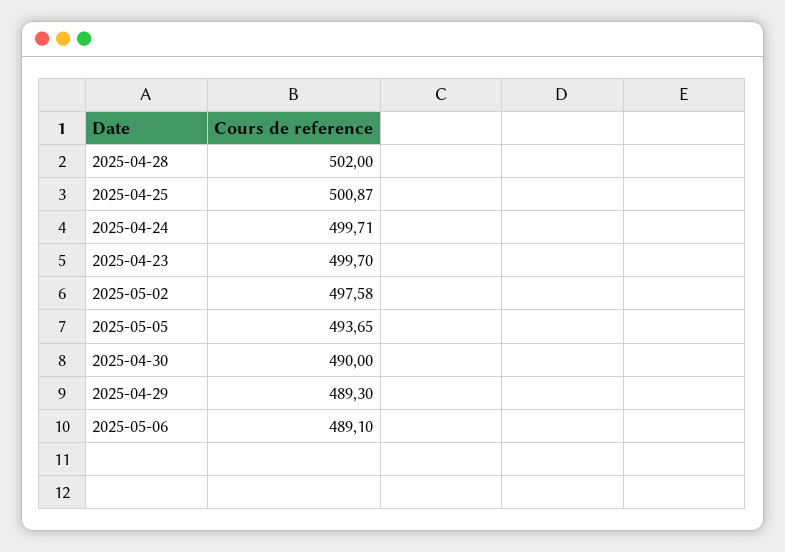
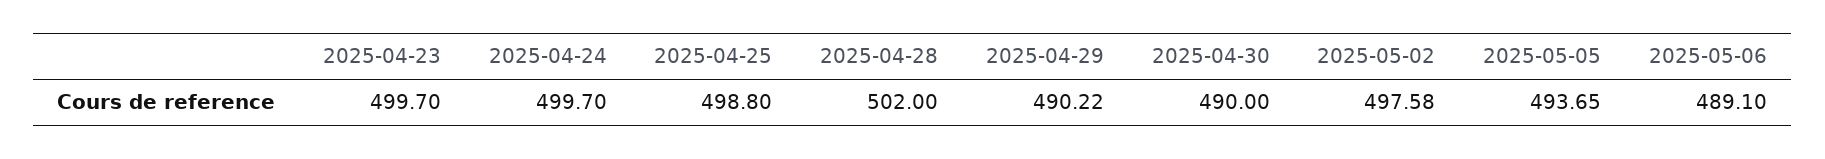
  {
    "2025-04-28": 502,
-   "2025-04-25": 500.87,
+   "2025-04-25": 498.8,
-   "2025-04-24": 499.71,
+   "2025-04-24": 499.7,
    "2025-04-23": 499.7,
    "2025-05-02": 497.58,
    "2025-05-05": 493.65,
    "2025-04-30": 490,
-   "2025-04-29": 489.3,
+   "2025-04-29": 490.22,
    "2025-05-06": 489.1
  }

